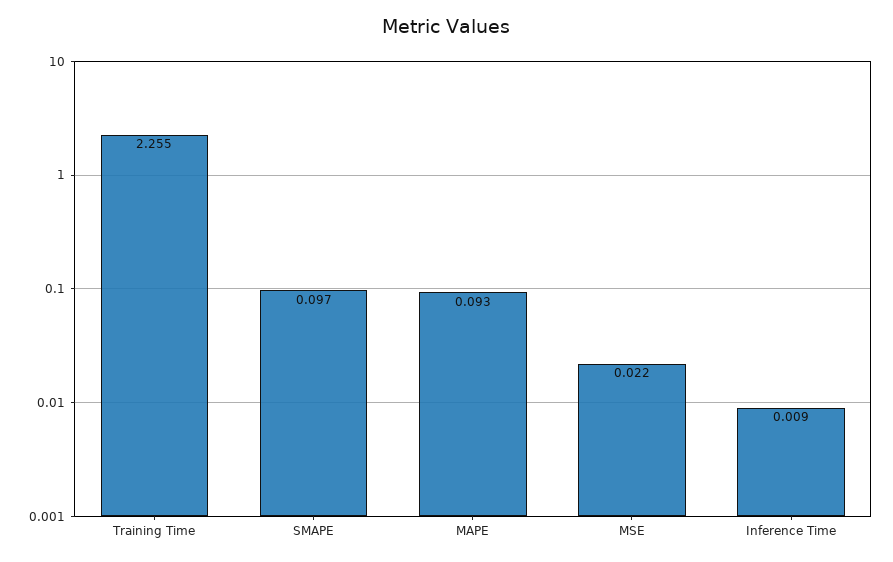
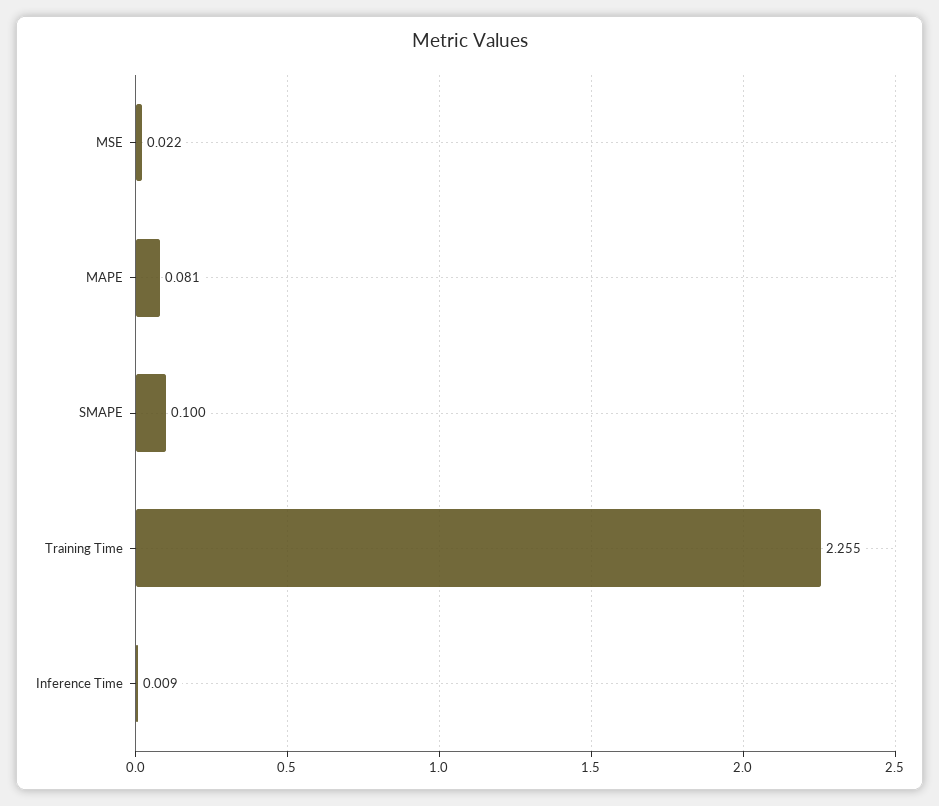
  {
    "Training Time": 2.255,
-   "SMAPE": 0.097,
+   "SMAPE": 0.1,
-   "MAPE": 0.093,
+   "MAPE": 0.081,
    "MSE": 0.022,
    "Inference Time": 0.009
  }

